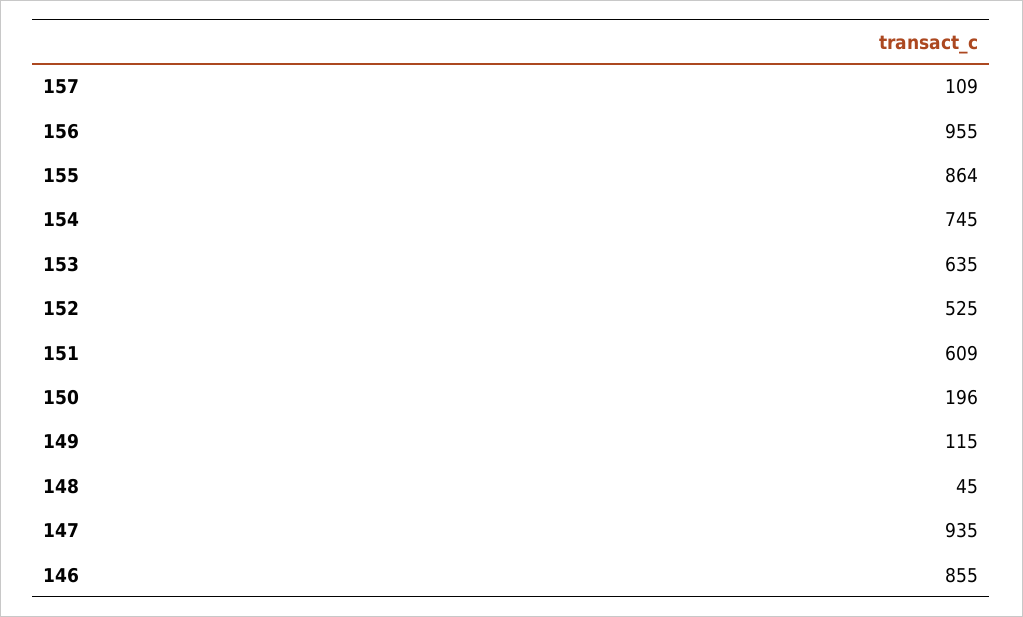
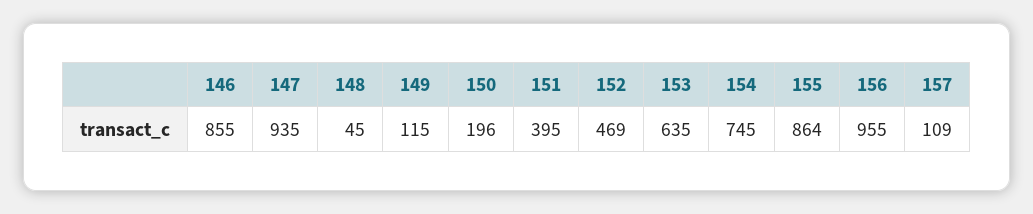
  {
    "157": 109,
    "156": 955,
    "155": 864,
    "154": 745,
    "153": 635,
-   "152": 525,
+   "152": 469,
-   "151": 609,
+   "151": 395,
    "150": 196,
    "149": 115,
    "148": 45,
    "147": 935,
    "146": 855
  }

